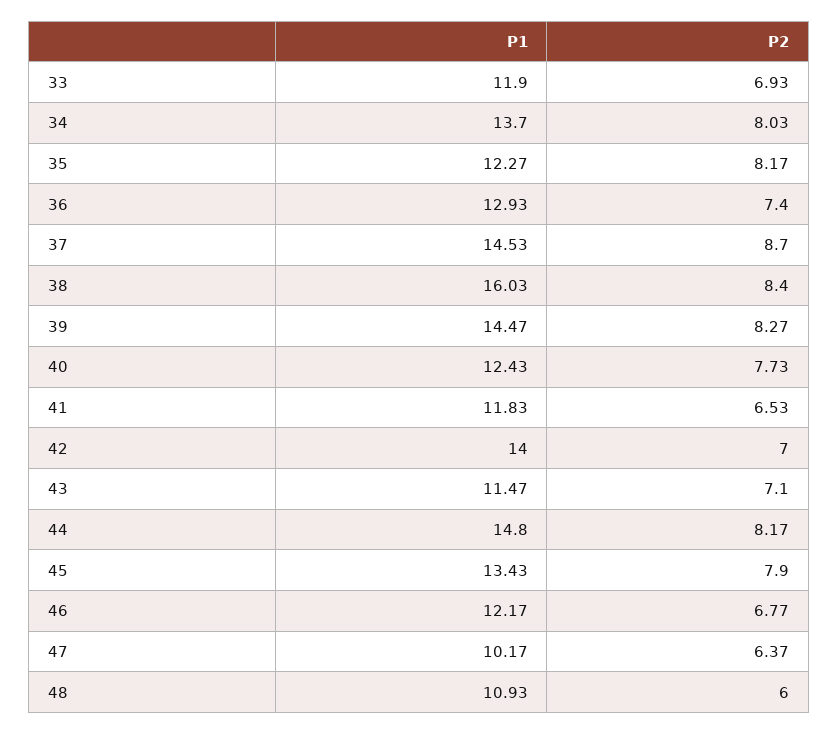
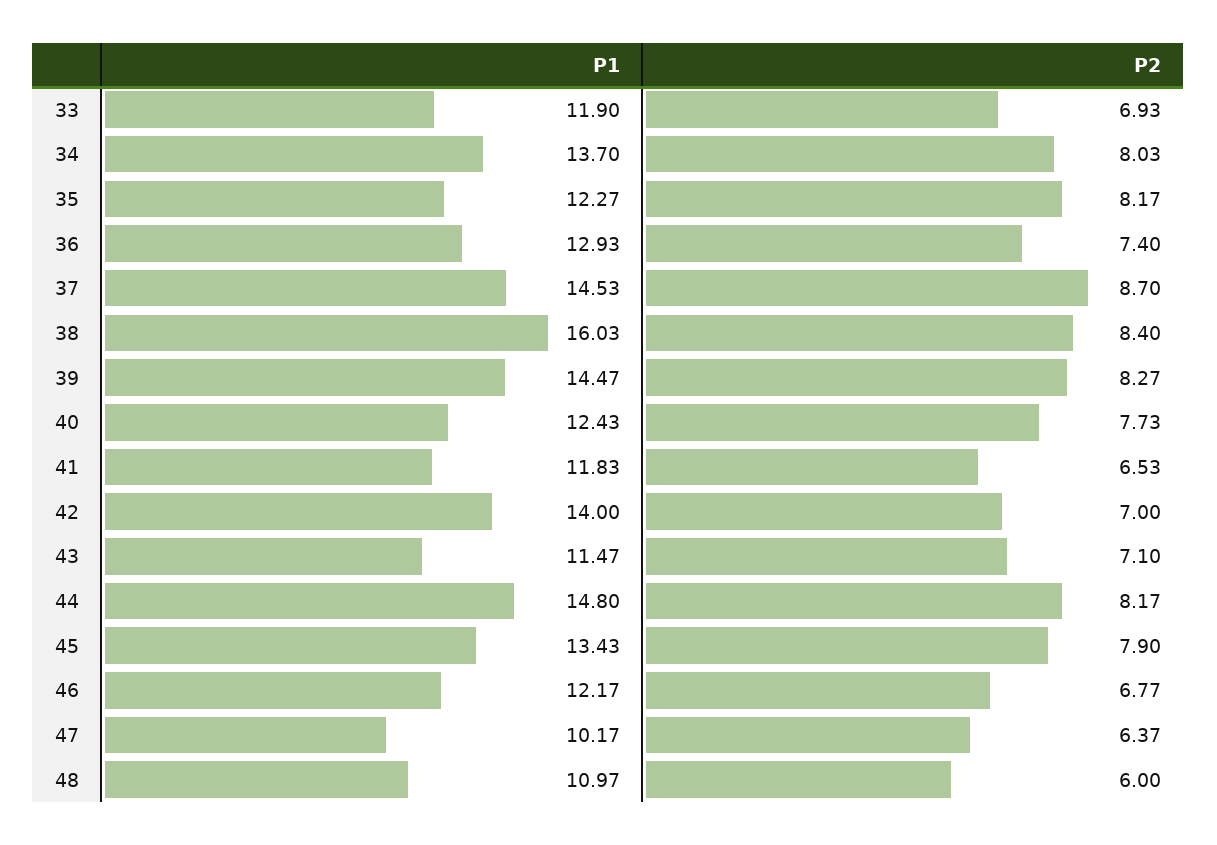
  {
    "P1": {
      "33": 11.9,
      "34": 13.7,
      "35": 12.27,
      "36": 12.93,
      "37": 14.53,
      "38": 16.03,
      "39": 14.47,
      "40": 12.43,
      "41": 11.83,
      "42": 14,
      "43": 11.47,
      "44": 14.8,
      "45": 13.43,
      "46": 12.17,
      "47": 10.17,
-     "48": 10.93
+     "48": 10.97
    },
    "P2": {
      "33": 6.93,
      "34": 8.03,
      "35": 8.17,
      "36": 7.4,
      "37": 8.7,
      "38": 8.4,
      "39": 8.27,
      "40": 7.73,
      "41": 6.53,
      "42": 7,
      "43": 7.1,
      "44": 8.17,
      "45": 7.9,
      "46": 6.77,
      "47": 6.37,
      "48": 6
    }
  }

